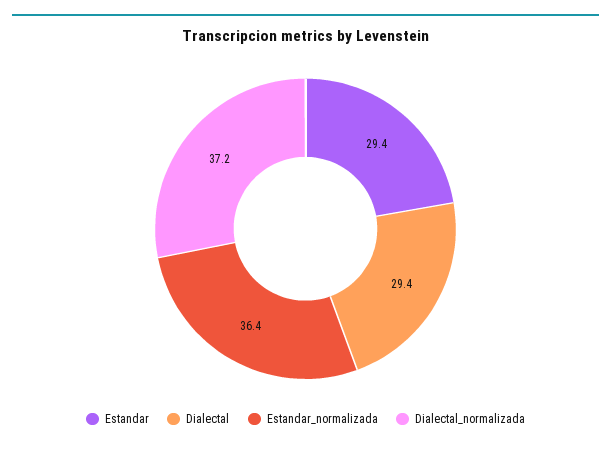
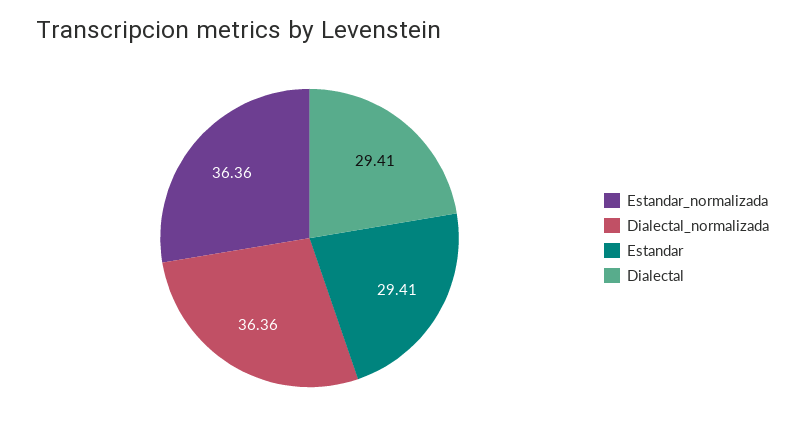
  {
    "Estandar": 29.41,
    "Dialectal": 29.41,
    "Estandar_normalizada": 36.36,
-   "Dialectal_normalizada": 37.2
+   "Dialectal_normalizada": 36.36
  }

